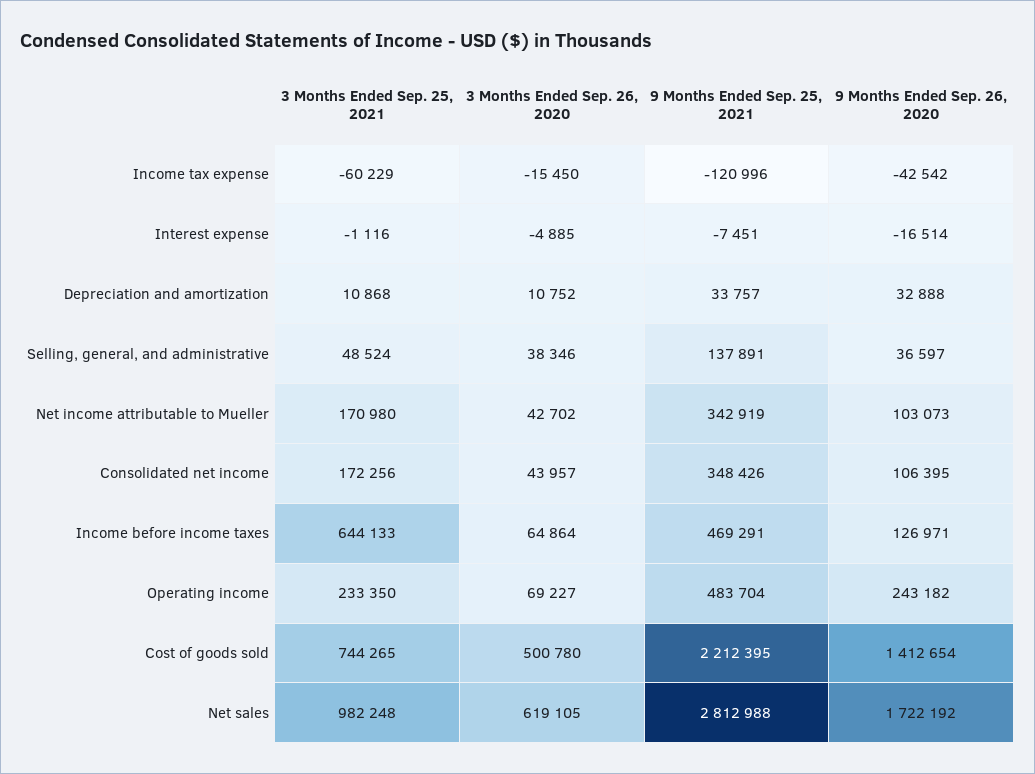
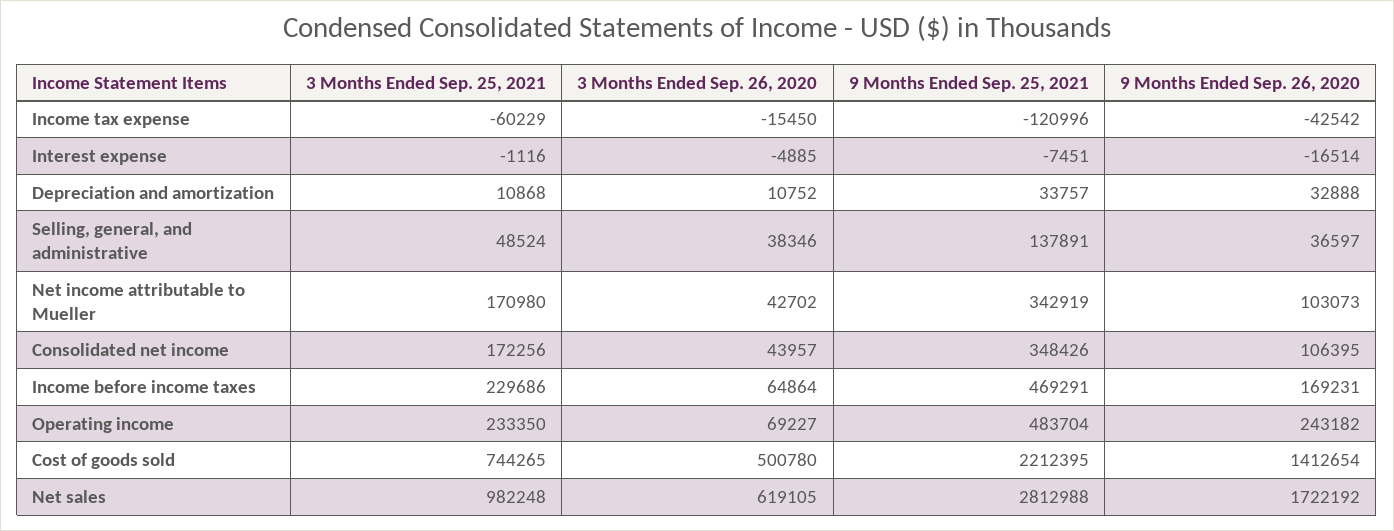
  {
    "3 Months Ended Sep. 25, 2021": {
      "Income tax expense": -60229,
      "Interest expense": -1116,
      "Depreciation and amortization": 10868,
      "Selling, general, and administrative": 48524,
      "Net income attributable to Mueller": 170980,
      "Consolidated net income": 172256,
-     "Income before income taxes": 644133,
+     "Income before income taxes": 229686,
      "Operating income": 233350,
      "Cost of goods sold": 744265,
      "Net sales": 982248
    },
    "3 Months Ended Sep. 26, 2020": {
      "Income tax expense": -15450,
      "Interest expense": -4885,
      "Depreciation and amortization": 10752,
      "Selling, general, and administrative": 38346,
      "Net income attributable to Mueller": 42702,
      "Consolidated net income": 43957,
      "Income before income taxes": 64864,
      "Operating income": 69227,
      "Cost of goods sold": 500780,
      "Net sales": 619105
    },
    "9 Months Ended Sep. 25, 2021": {
      "Income tax expense": -120996,
      "Interest expense": -7451,
      "Depreciation and amortization": 33757,
      "Selling, general, and administrative": 137891,
      "Net income attributable to Mueller": 342919,
      "Consolidated net income": 348426,
      "Income before income taxes": 469291,
      "Operating income": 483704,
      "Cost of goods sold": 2212395,
      "Net sales": 2812988
    },
    "9 Months Ended Sep. 26, 2020": {
      "Income tax expense": -42542,
      "Interest expense": -16514,
      "Depreciation and amortization": 32888,
      "Selling, general, and administrative": 36597,
      "Net income attributable to Mueller": 103073,
      "Consolidated net income": 106395,
-     "Income before income taxes": 126971,
+     "Income before income taxes": 169231,
      "Operating income": 243182,
      "Cost of goods sold": 1412654,
      "Net sales": 1722192
    }
  }

